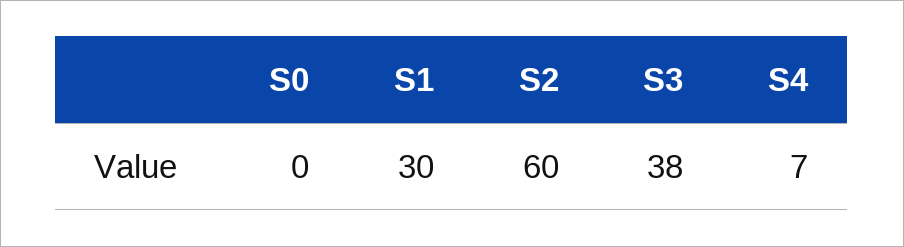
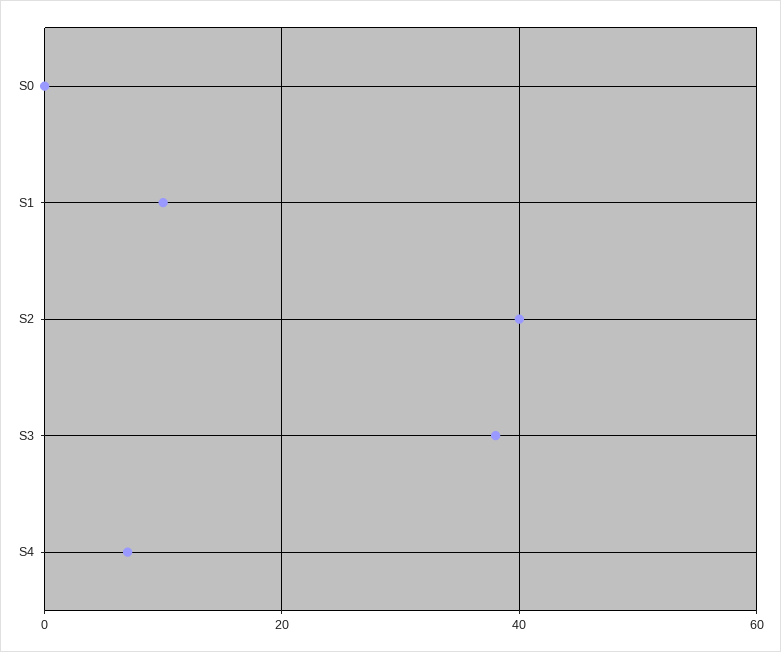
  {
    "S0": 0,
-   "S1": 30,
+   "S1": 10,
-   "S2": 60,
+   "S2": 40,
    "S3": 38,
    "S4": 7
  }

